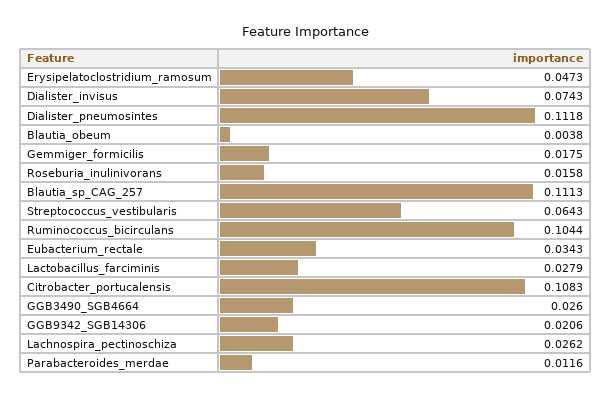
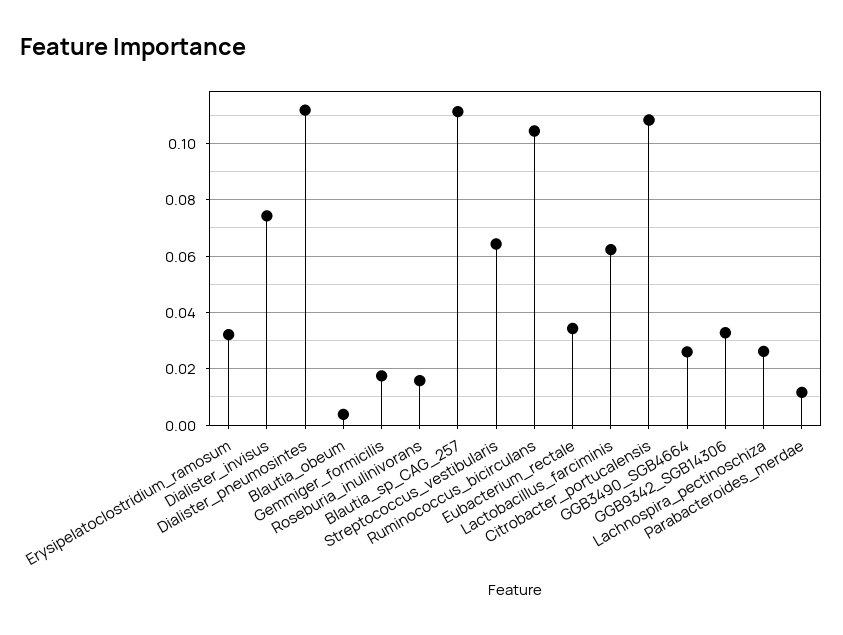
  {
-   "Erysipelatoclostridium_ramosum": 0.0473,
+   "Erysipelatoclostridium_ramosum": 0.0325,
    "Dialister_invisus": 0.0743,
    "Dialister_pneumosintes": 0.1118,
    "Blautia_obeum": 0.0038,
    "Gemmiger_formicilis": 0.0175,
    "Roseburia_inulinivorans": 0.0158,
    "Blautia_sp_CAG_257": 0.1113,
    "Streptococcus_vestibularis": 0.0643,
    "Ruminococcus_bicirculans": 0.1044,
    "Eubacterium_rectale": 0.0343,
-   "Lactobacillus_farciminis": 0.0279,
+   "Lactobacillus_farciminis": 0.0625,
    "Citrobacter_portucalensis": 0.1083,
    "GGB3490_SGB4664": 0.026,
-   "GGB9342_SGB14306": 0.0206,
+   "GGB9342_SGB14306": 0.0325,
    "Lachnospira_pectinoschiza": 0.0262,
    "Parabacteroides_merdae": 0.0116
  }

